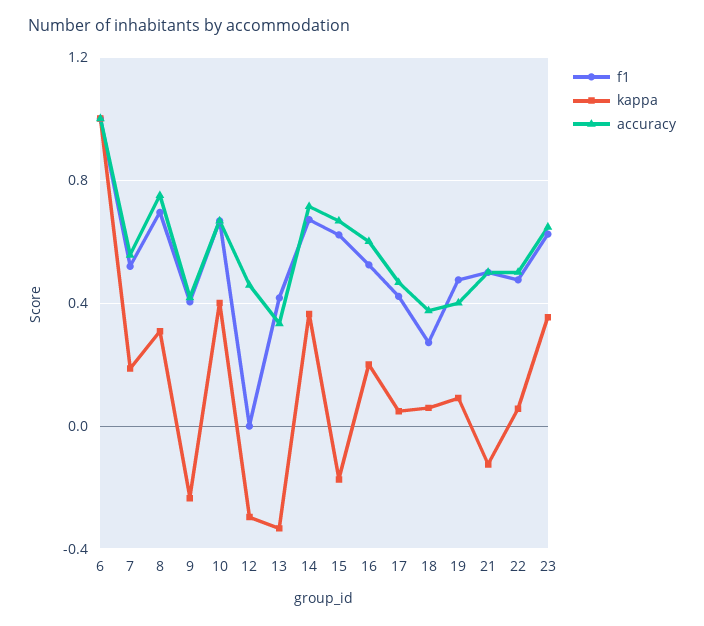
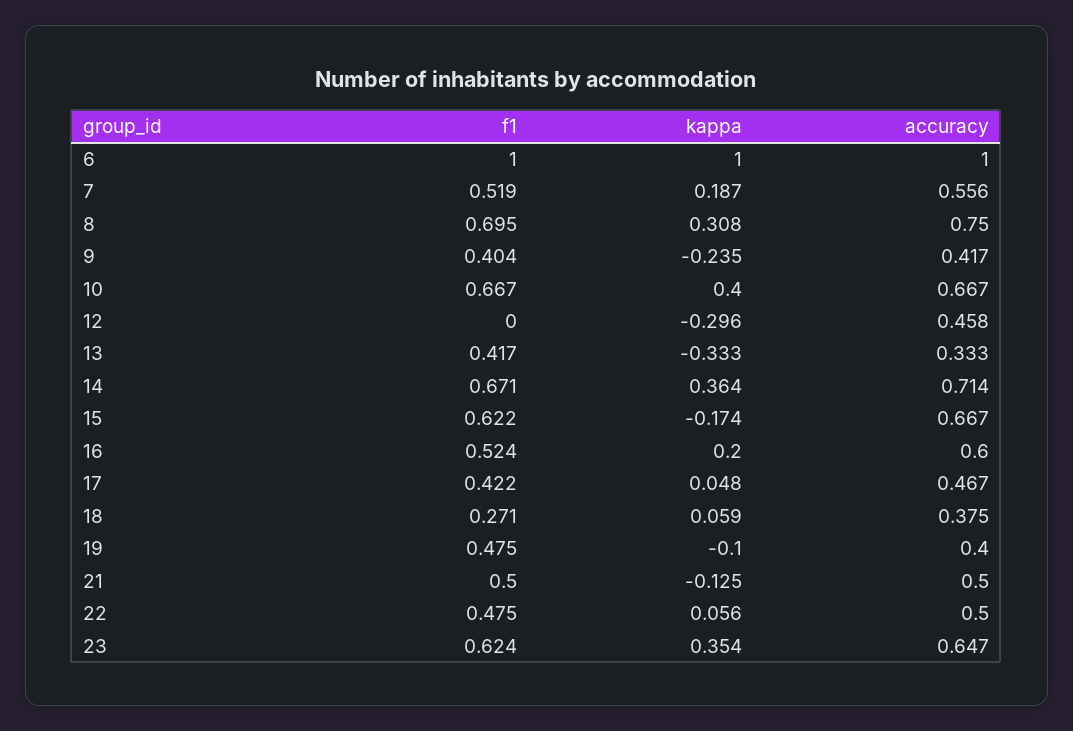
  {
    "f1": {
      "6": 1,
      "7": 0.519,
      "8": 0.695,
      "9": 0.404,
      "10": 0.667,
      "12": 0,
      "13": 0.417,
      "14": 0.671,
      "15": 0.622,
      "16": 0.524,
      "17": 0.422,
      "18": 0.271,
      "19": 0.475,
      "21": 0.5,
      "22": 0.475,
      "23": 0.624
    },
    "kappa": {
      "6": 1,
      "7": 0.187,
      "8": 0.308,
      "9": -0.235,
      "10": 0.4,
      "12": -0.296,
      "13": -0.333,
      "14": 0.364,
      "15": -0.174,
      "16": 0.2,
      "17": 0.048,
      "18": 0.059,
-     "19": 0.1,
+     "19": -0.1,
      "21": -0.125,
      "22": 0.056,
      "23": 0.354
    },
    "accuracy": {
      "6": 1,
      "7": 0.556,
      "8": 0.75,
      "9": 0.417,
      "10": 0.667,
      "12": 0.458,
      "13": 0.333,
      "14": 0.714,
      "15": 0.667,
      "16": 0.6,
      "17": 0.467,
      "18": 0.375,
      "19": 0.4,
      "21": 0.5,
      "22": 0.5,
      "23": 0.647
    }
  }

